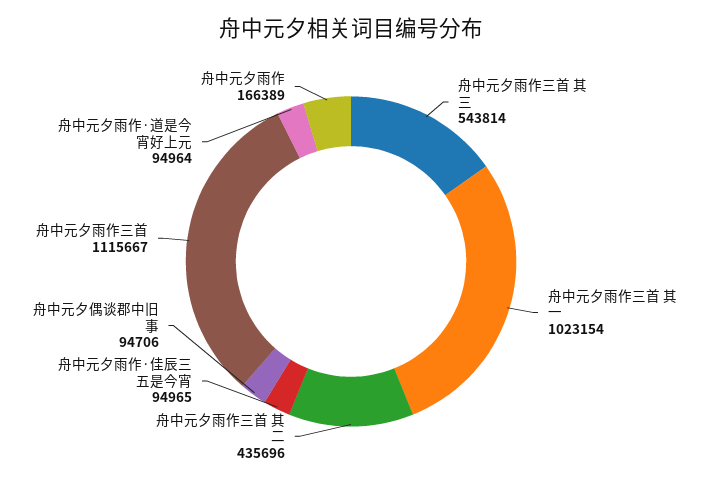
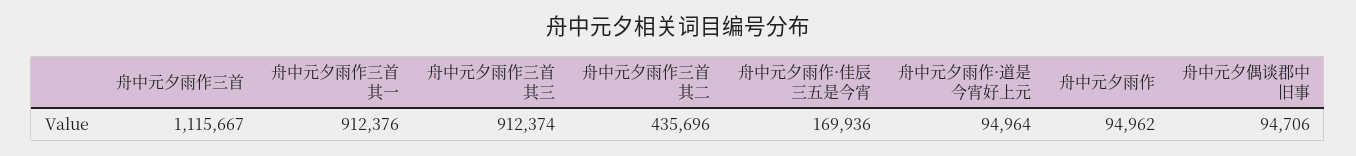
  {
-   "舟中元夕雨作三首 其三": 543814,
+   "舟中元夕雨作三首 其三": 912374,
-   "舟中元夕雨作三首 其一": 1023154,
+   "舟中元夕雨作三首 其一": 912376,
    "舟中元夕雨作三首 其二": 435696,
-   "舟中元夕雨作·佳辰三五是今宵": 94965,
+   "舟中元夕雨作·佳辰三五是今宵": 169936,
    "舟中元夕偶谈郡中旧事": 94706,
    "舟中元夕雨作三首": 1115667,
    "舟中元夕雨作·道是今宵好上元": 94964,
-   "舟中元夕雨作": 166389
+   "舟中元夕雨作": 94962
  }

